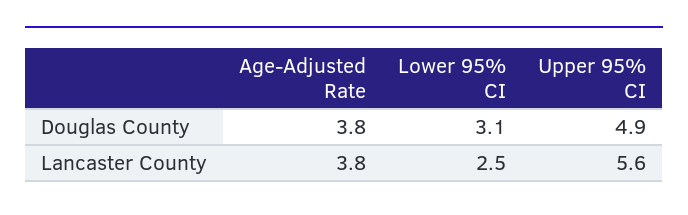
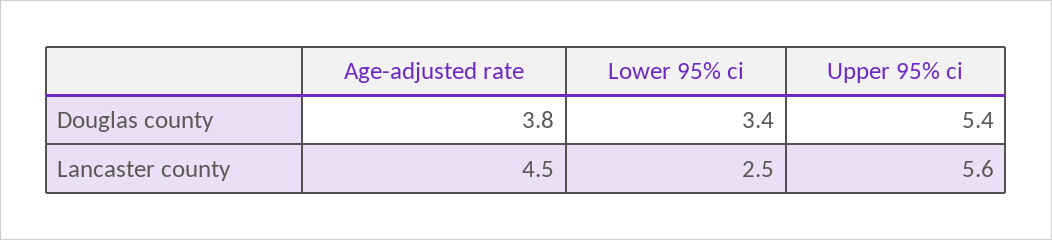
  {
    "Age-Adjusted Rate": {
      "Douglas County": 3.8,
-     "Lancaster County": 3.8
+     "Lancaster County": 4.5
    },
    "Lower 95% CI": {
-     "Douglas County": 3.1,
+     "Douglas County": 3.4,
      "Lancaster County": 2.5
    },
    "Upper 95% CI": {
-     "Douglas County": 4.9,
+     "Douglas County": 5.4,
      "Lancaster County": 5.6
    }
  }

